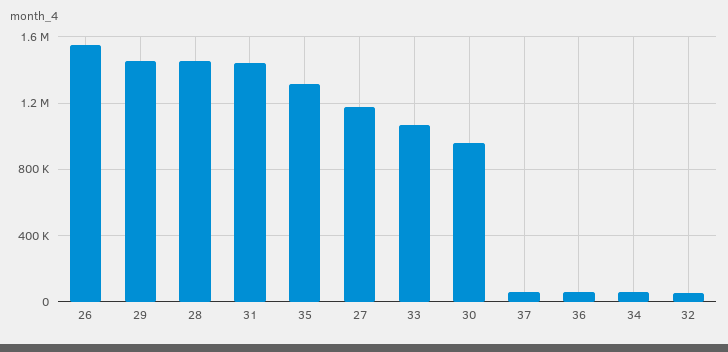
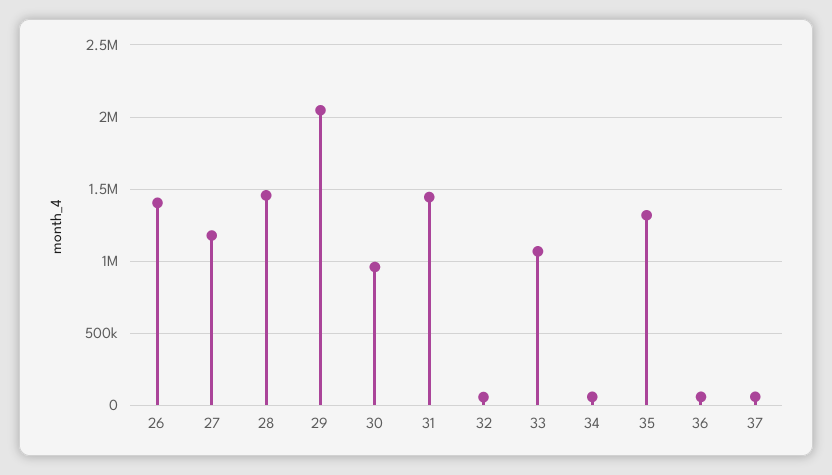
  {
-   "26": 1550000,
+   "26": 1400000,
-   "29": 1450000,
+   "29": 2050000,
    "28": 1450000,
    "31": 1450000,
    "35": 1300000,
    "27": 1200000,
    "33": 1050000,
    "30": 950000,
    "37": 50000,
    "36": 50000,
    "34": 50000,
    "32": 50000
  }

